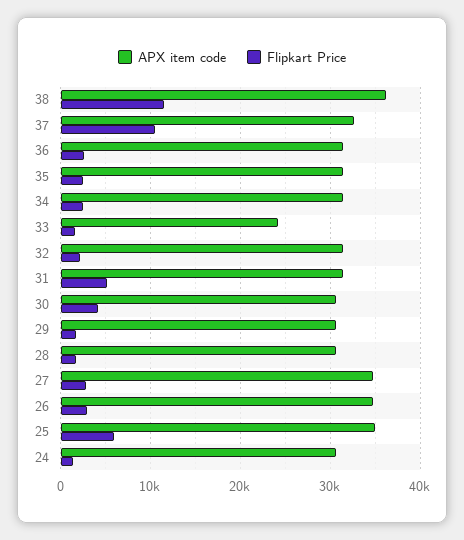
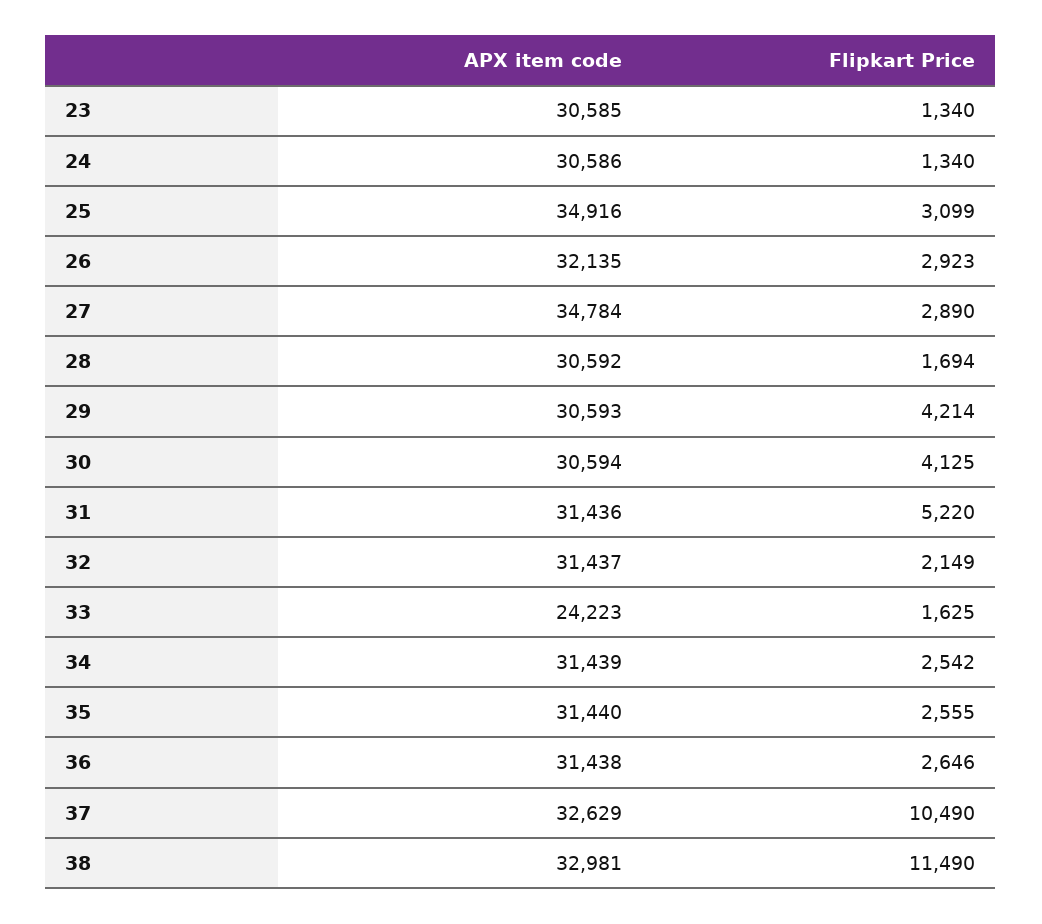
  {
    "APX item code": {
-     "38": 36000,
+     "38": 32981,
      "37": 32629,
      "36": 31438,
      "35": 31440,
      "34": 31439,
      "33": 24223,
      "32": 31437,
      "31": 31436,
      "30": 30594,
      "29": 30593,
      "28": 30592,
      "27": 34784,
-     "26": 35000,
+     "26": 32135,
      "25": 34916,
-     "24": 30586
+     "24": 30586,
+     "23": 30585
    },
    "Flipkart Price": {
      "38": 11490,
      "37": 10490,
      "36": 2646,
      "35": 2555,
      "34": 2542,
      "33": 1625,
      "32": 2149,
      "31": 5220,
      "30": 4125,
-     "29": 2000,
+     "29": 4214,
      "28": 1694,
      "27": 2890,
      "26": 2923,
-     "25": 6000,
+     "25": 3099,
-     "24": 1340
+     "24": 1340,
+     "23": 1340
    }
  }

